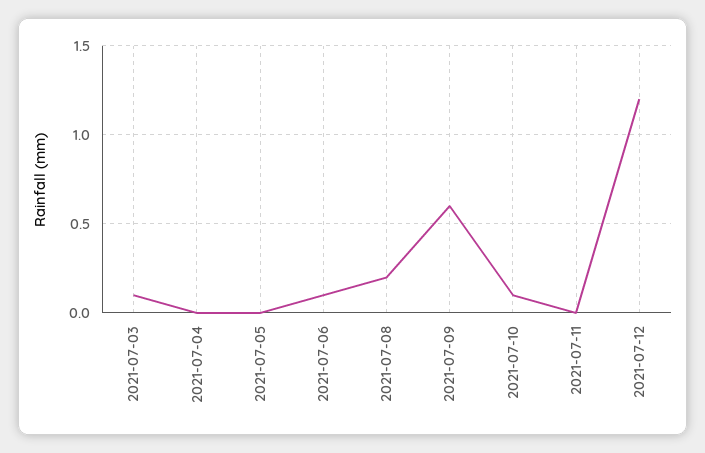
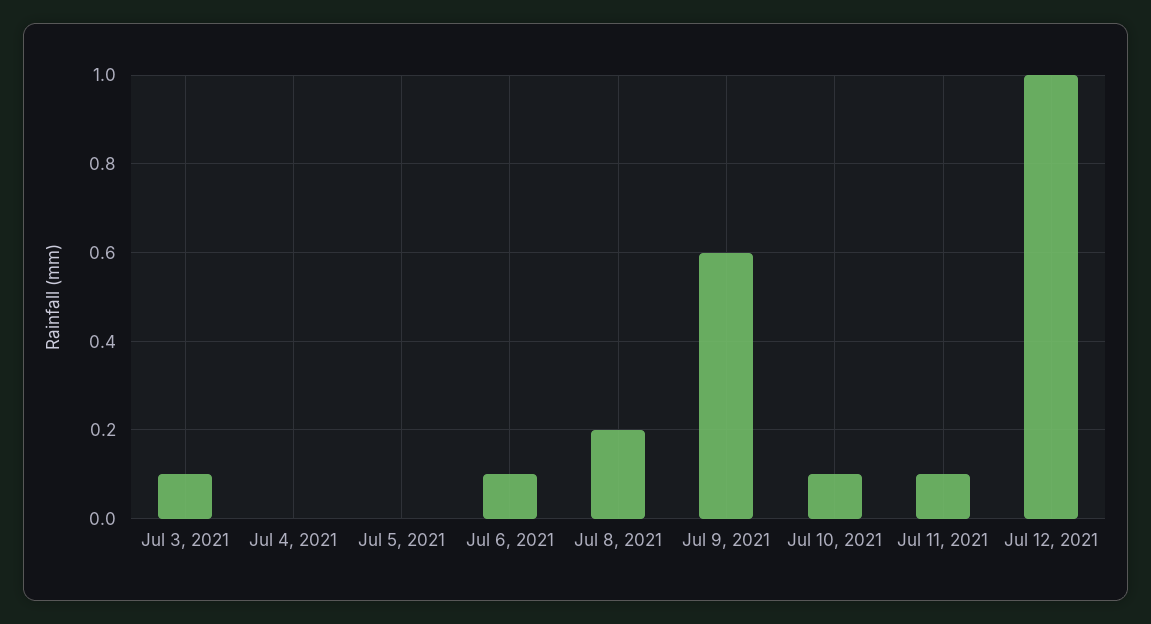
  {
    "2021-07-03": 0.1,
    "2021-07-04": 0,
    "2021-07-05": 0,
    "2021-07-06": 0.1,
    "2021-07-08": 0.2,
    "2021-07-09": 0.6,
    "2021-07-10": 0.1,
-   "2021-07-11": 0,
+   "2021-07-11": 0.1,
-   "2021-07-12": 1.2
+   "2021-07-12": 1
  }

